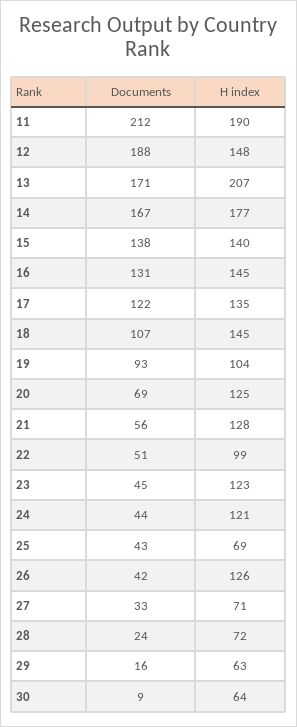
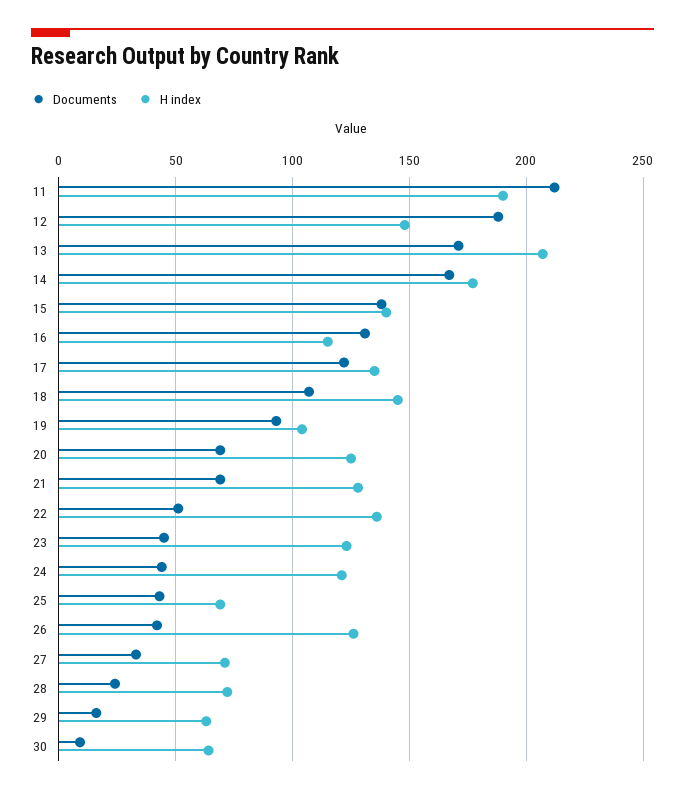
  {
    "Documents": {
      "11": 212,
      "12": 188,
      "13": 171,
      "14": 167,
      "15": 138,
      "16": 131,
      "17": 122,
      "18": 107,
      "19": 93,
      "20": 69,
-     "21": 56,
+     "21": 70,
      "22": 51,
      "23": 45,
      "24": 44,
      "25": 43,
      "26": 42,
      "27": 33,
      "28": 24,
      "29": 16,
      "30": 9
    },
    "H index": {
      "11": 190,
      "12": 148,
      "13": 207,
      "14": 177,
      "15": 140,
-     "16": 145,
+     "16": 115,
      "17": 135,
      "18": 145,
      "19": 104,
      "20": 125,
      "21": 128,
-     "22": 99,
+     "22": 135,
      "23": 123,
      "24": 121,
      "25": 69,
      "26": 126,
      "27": 71,
      "28": 72,
      "29": 63,
      "30": 64
    }
  }

